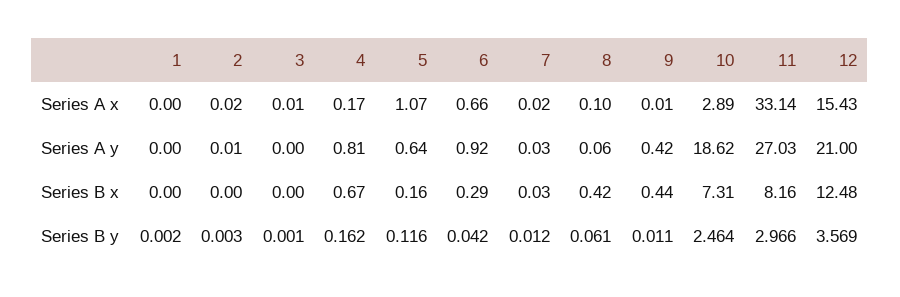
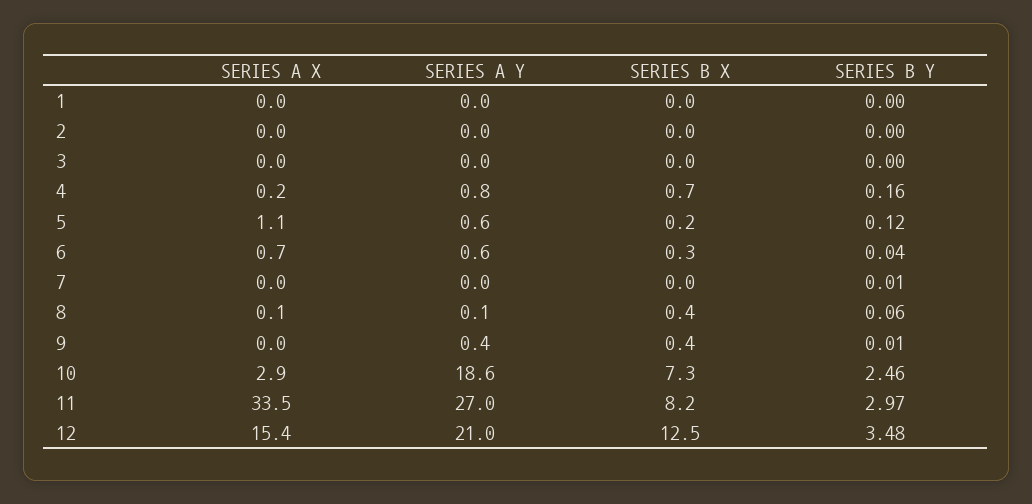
  {
    "1": {
      "Series A x": 0,
      "Series A y": 0,
      "Series B x": 0,
      "Series B y": 0.002
    },
    "2": {
      "Series A x": 0.02,
      "Series A y": 0.01,
      "Series B x": 0,
      "Series B y": 0.003
    },
    "3": {
      "Series A x": 0.01,
      "Series A y": 0,
      "Series B x": 0,
      "Series B y": 0.001
    },
    "4": {
      "Series A x": 0.17,
      "Series A y": 0.81,
      "Series B x": 0.67,
      "Series B y": 0.162
    },
    "5": {
      "Series A x": 1.07,
      "Series A y": 0.64,
      "Series B x": 0.16,
      "Series B y": 0.116
    },
    "6": {
      "Series A x": 0.66,
-     "Series A y": 0.92,
+     "Series A y": 0.6,
      "Series B x": 0.29,
      "Series B y": 0.042
    },
    "7": {
      "Series A x": 0.02,
      "Series A y": 0.03,
      "Series B x": 0.03,
      "Series B y": 0.012
    },
    "8": {
      "Series A x": 0.1,
      "Series A y": 0.06,
      "Series B x": 0.42,
      "Series B y": 0.061
    },
    "9": {
      "Series A x": 0.01,
      "Series A y": 0.42,
      "Series B x": 0.44,
      "Series B y": 0.011
    },
    "10": {
      "Series A x": 2.89,
      "Series A y": 18.62,
      "Series B x": 7.31,
      "Series B y": 2.464
    },
    "11": {
-     "Series A x": 33.14,
+     "Series A x": 33.5,
      "Series A y": 27.03,
      "Series B x": 8.16,
      "Series B y": 2.966
    },
    "12": {
      "Series A x": 15.43,
      "Series A y": 21,
      "Series B x": 12.48,
-     "Series B y": 3.569
+     "Series B y": 3.48
    }
  }

